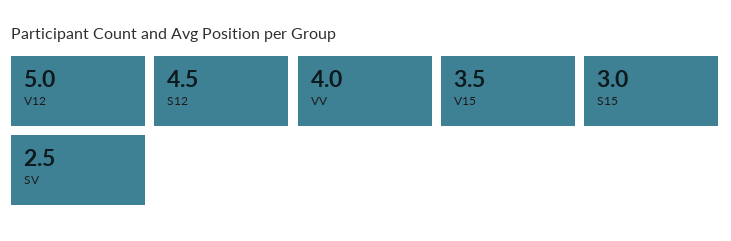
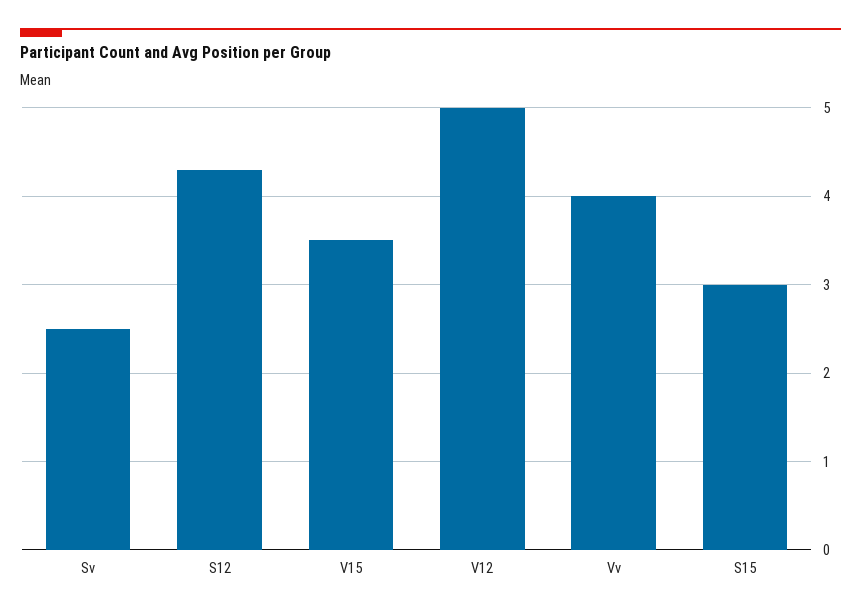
  {
    "V12": 5,
-   "S12": 4.5,
+   "S12": 4.3,
    "VV": 4,
    "V15": 3.5,
    "S15": 3,
    "SV": 2.5
  }

